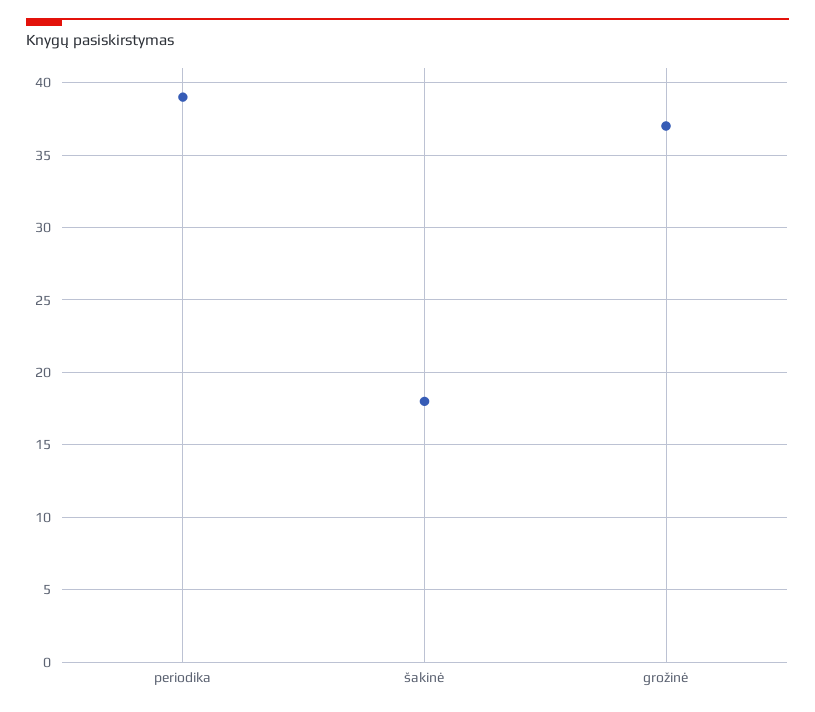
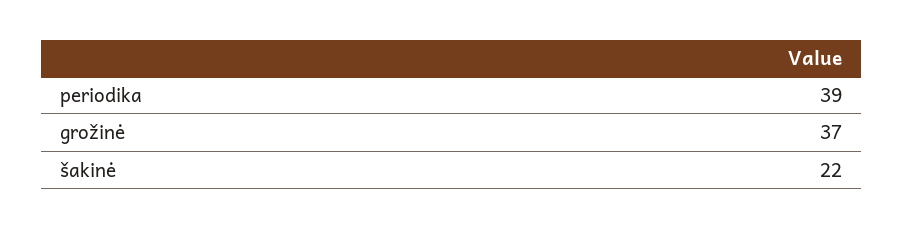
  {
    "periodika": 39,
-   "šakinė": 18,
+   "šakinė": 22,
    "grožinė": 37
  }

